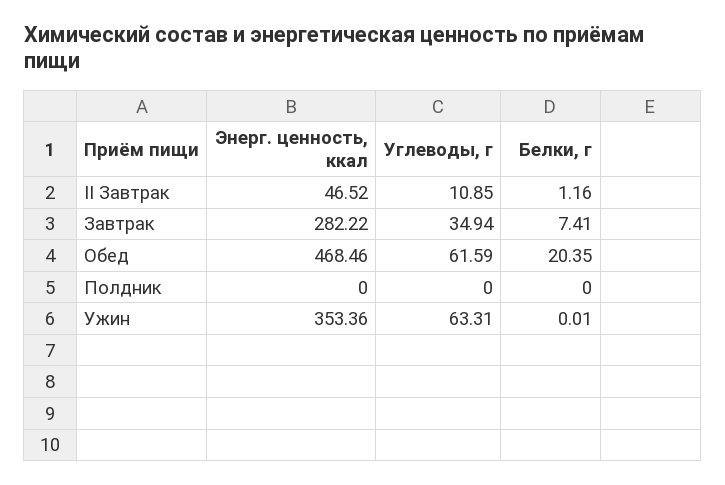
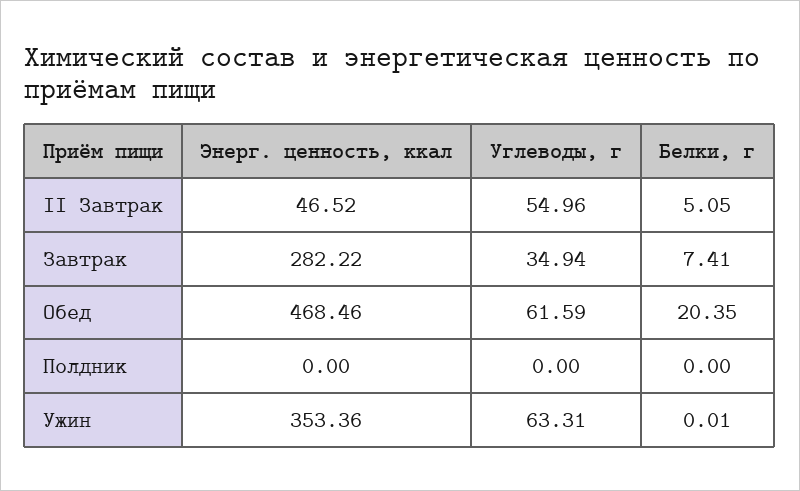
  {
    "Энерг. ценность, ккал": {
      "II Завтрак": 46.52,
      "Завтрак": 282.22,
      "Обед": 468.46,
      "Полдник": 0,
      "Ужин": 353.36
    },
    "Углеводы, г": {
-     "II Завтрак": 10.85,
+     "II Завтрак": 54.96,
      "Завтрак": 34.94,
      "Обед": 61.59,
      "Полдник": 0,
      "Ужин": 63.31
    },
    "Белки, г": {
-     "II Завтрак": 1.16,
+     "II Завтрак": 5.05,
      "Завтрак": 7.41,
      "Обед": 20.35,
      "Полдник": 0,
      "Ужин": 0.01
    }
  }

